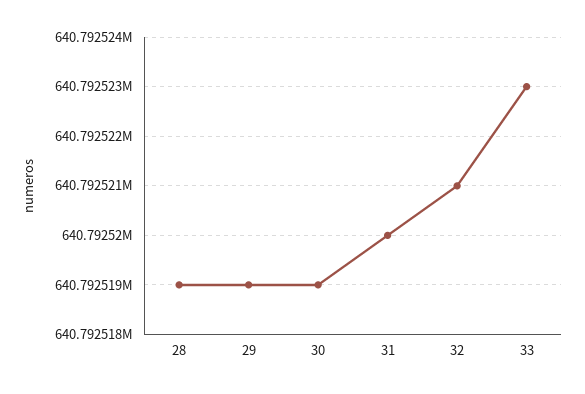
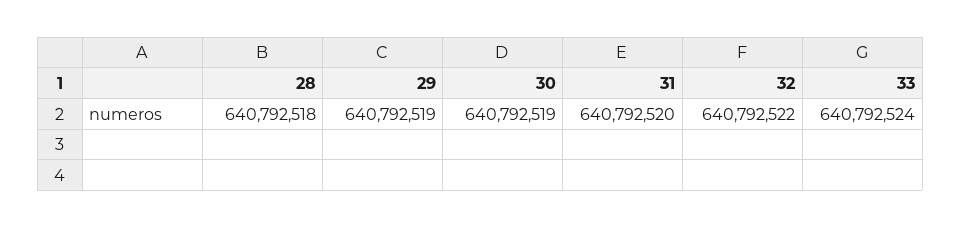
  {
-   "28": 640792519,
+   "28": 640792518,
    "29": 640792519,
    "30": 640792519,
    "31": 640792520,
-   "32": 640792521,
+   "32": 640792522,
-   "33": 640792523
+   "33": 640792524
  }

